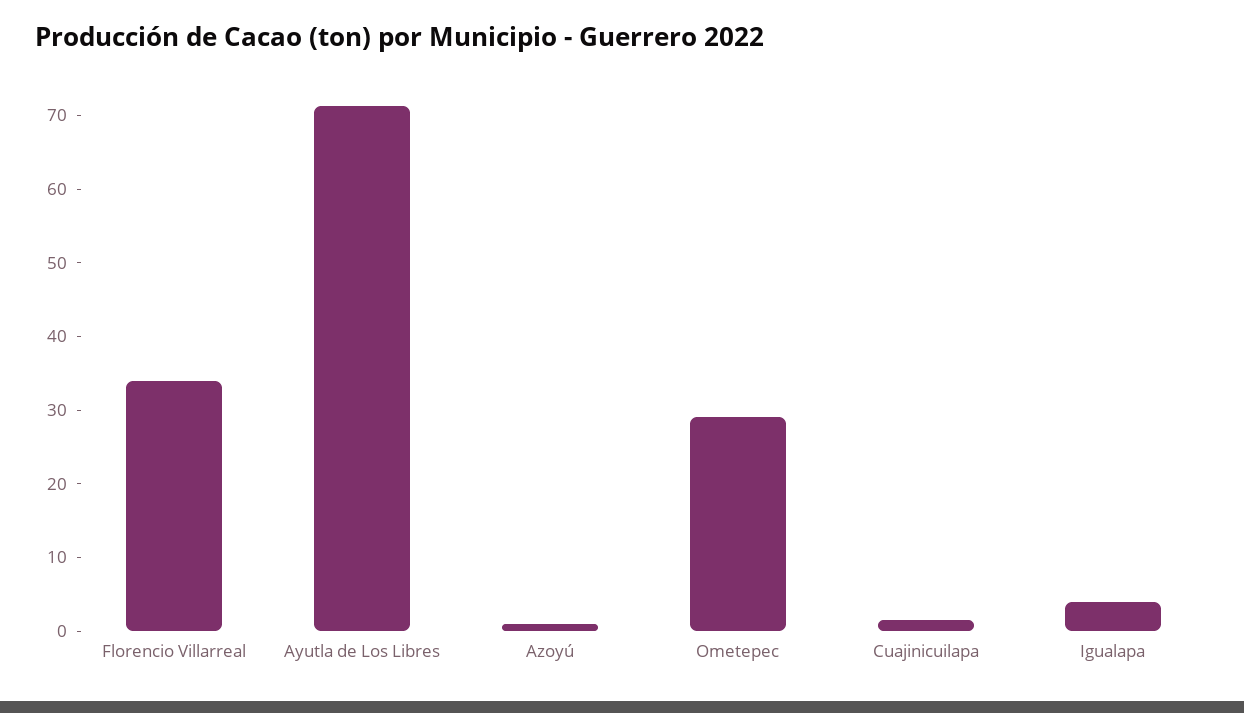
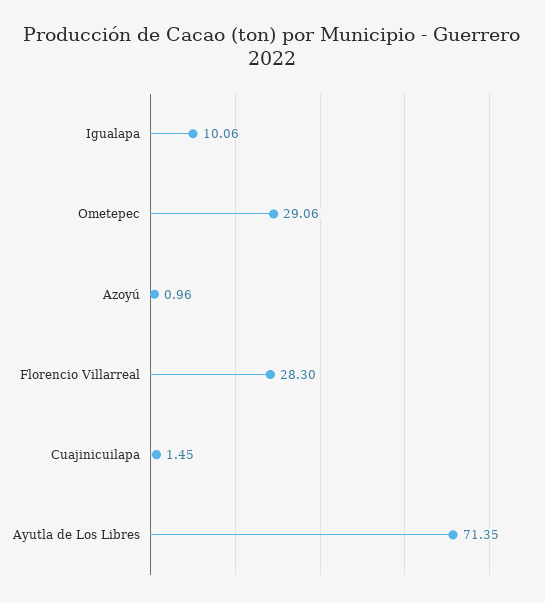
  {
-   "Florencio Villarreal": 34,
+   "Florencio Villarreal": 28.3,
    "Ayutla de Los Libres": 71.35,
    "Azoyú": 0.96,
    "Ometepec": 29.06,
    "Cuajinicuilapa": 1.45,
-   "Igualapa": 4
+   "Igualapa": 10.06
  }

